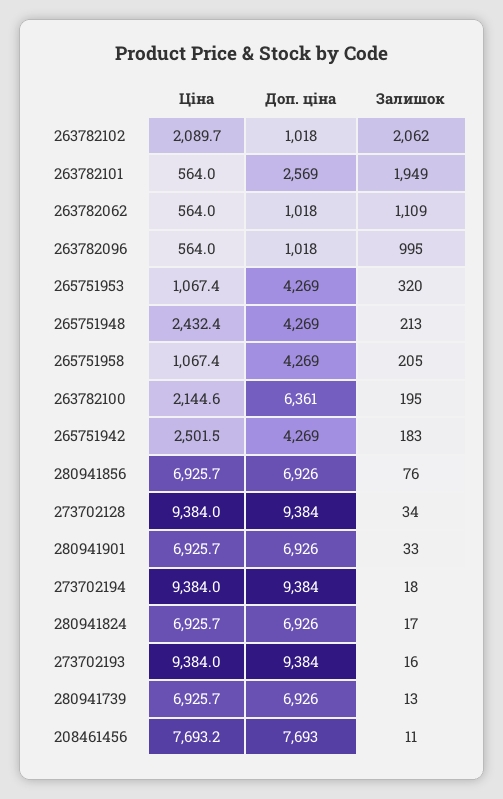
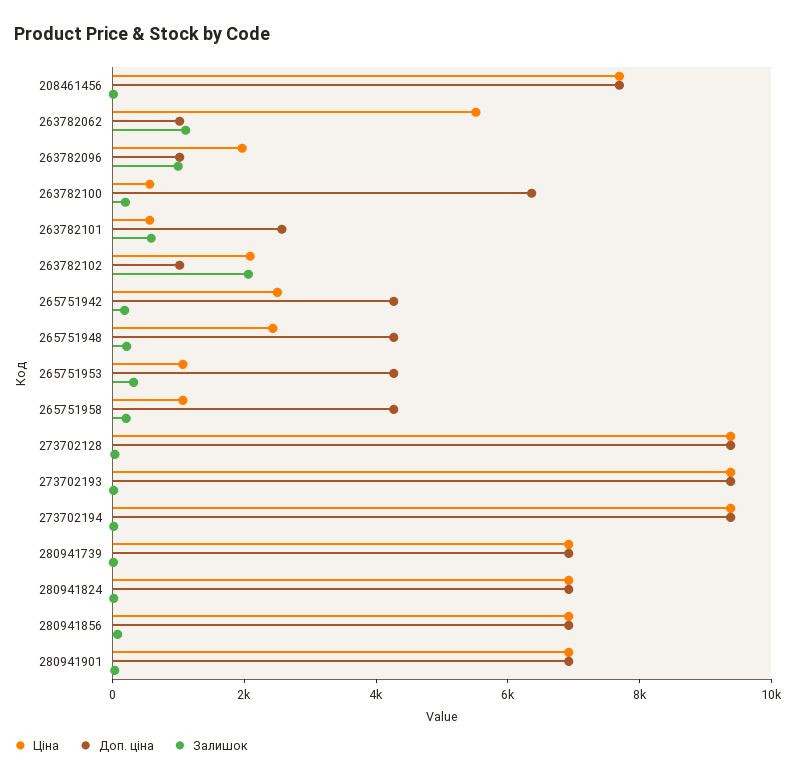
  {
    "Ціна": {
      "263782102": 2089.7,
      "263782101": 564,
-     "263782062": 564,
+     "263782062": 5500,
-     "263782096": 564,
+     "263782096": 2000,
      "265751953": 1067.4,
      "265751948": 2432.4,
      "265751958": 1067.4,
-     "263782100": 2144.6,
+     "263782100": 500,
      "265751942": 2501.5,
      "280941856": 6925.7,
      "273702128": 9384,
      "280941901": 6925.7,
      "273702194": 9384,
      "280941824": 6925.7,
      "273702193": 9384,
      "280941739": 6925.7,
      "208461456": 7693.2
    },
    "Доп. ціна": {
      "263782102": 1018,
      "263782101": 2569,
      "263782062": 1018,
      "263782096": 1018,
      "265751953": 4269,
      "265751948": 4269,
      "265751958": 4269,
      "263782100": 6361,
      "265751942": 4269,
      "280941856": 6926,
      "273702128": 9384,
      "280941901": 6926,
      "273702194": 9384,
      "280941824": 6926,
      "273702193": 9384,
      "280941739": 6926,
      "208461456": 7693
    },
    "Залишок": {
      "263782102": 2062,
-     "263782101": 1949,
+     "263782101": 500,
      "263782062": 1109,
      "263782096": 995,
      "265751953": 320,
      "265751948": 213,
      "265751958": 205,
      "263782100": 195,
      "265751942": 183,
      "280941856": 76,
      "273702128": 34,
      "280941901": 33,
      "273702194": 18,
      "280941824": 17,
      "273702193": 16,
      "280941739": 13,
      "208461456": 11
    }
  }

